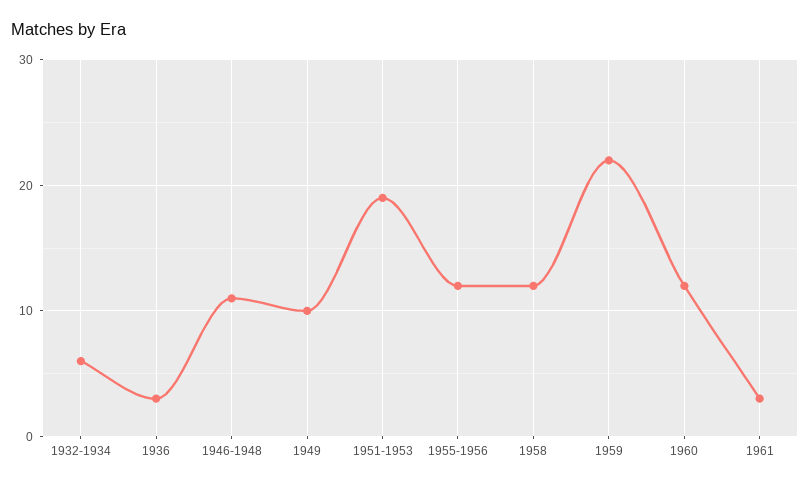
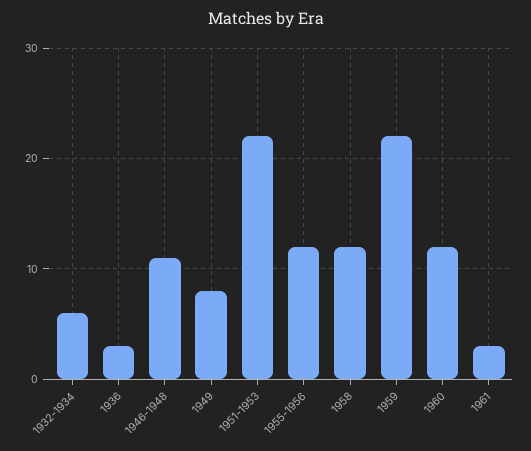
  {
    "1932-1934": 6,
    "1936": 3,
    "1946-1948": 11,
-   "1949": 10,
+   "1949": 8,
-   "1951-1953": 19,
+   "1951-1953": 22,
    "1955-1956": 12,
    "1958": 12,
    "1959": 22,
    "1960": 12,
    "1961": 3
  }

